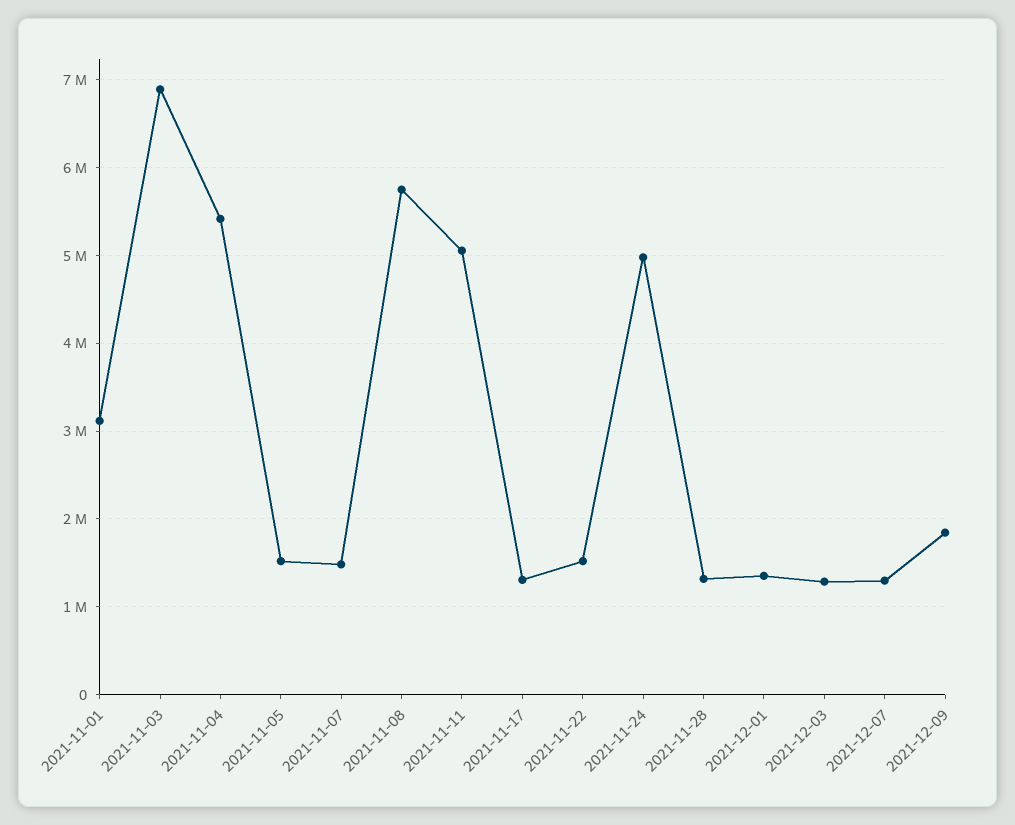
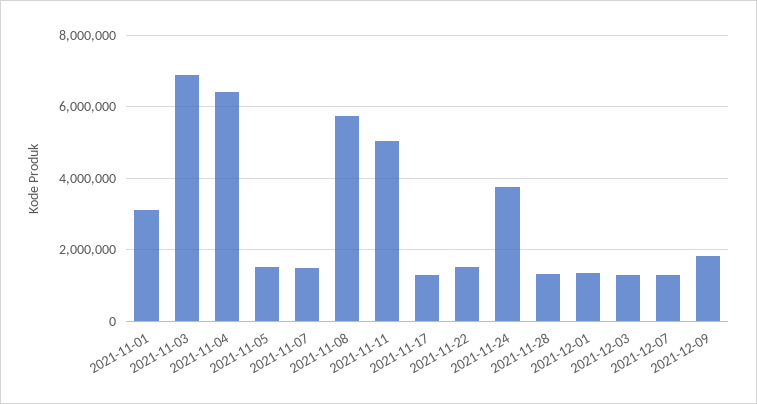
  {
    "2021-11-01": 3100000,
    "2021-11-03": 6900000,
-   "2021-11-04": 5400000,
+   "2021-11-04": 6400000,
    "2021-11-05": 1500000,
    "2021-11-07": 1500000,
    "2021-11-08": 5800000,
    "2021-11-11": 5100000,
    "2021-11-17": 1300000,
    "2021-11-22": 1500000,
-   "2021-11-24": 5000000,
+   "2021-11-24": 3800000,
    "2021-11-28": 1300000,
    "2021-12-01": 1400000,
    "2021-12-03": 1300000,
    "2021-12-07": 1300000,
    "2021-12-09": 1800000
  }

